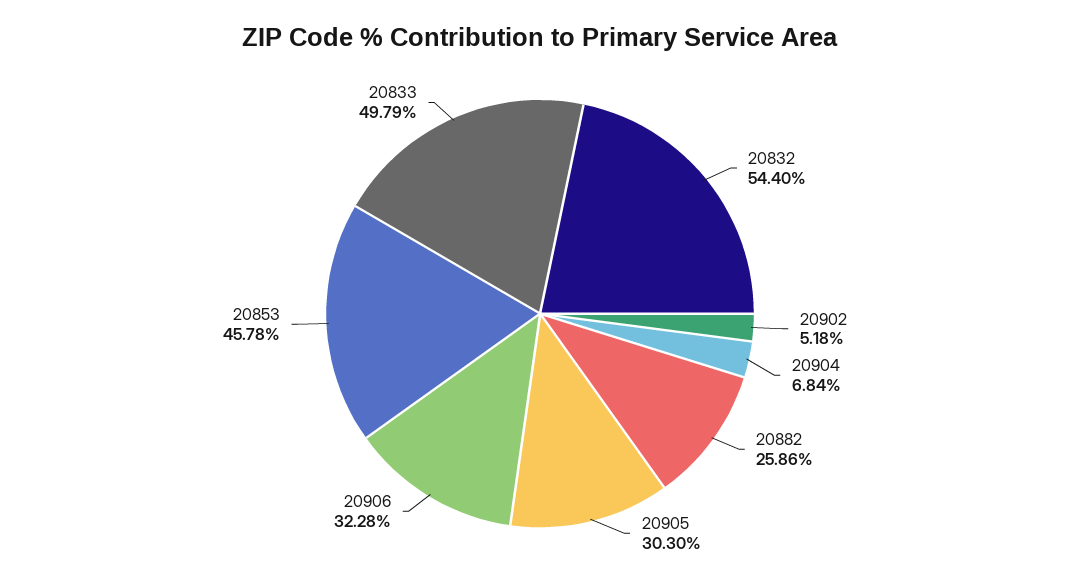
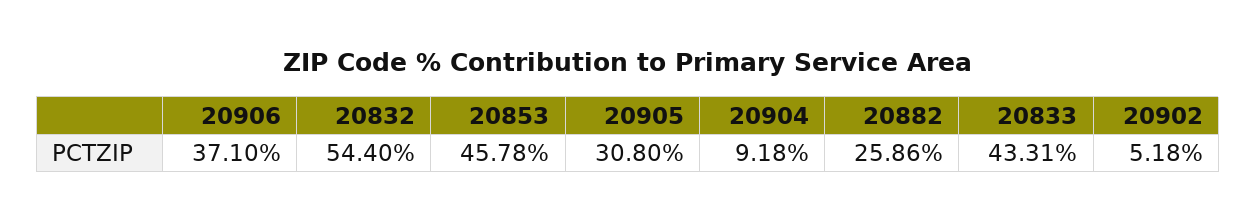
  {
    "20832": 54.4,
    "20902": 5.18,
-   "20904": 6.84,
+   "20904": 9.18,
    "20882": 25.86,
-   "20905": 30.3,
+   "20905": 30.8,
-   "20906": 32.28,
+   "20906": 37.1,
    "20853": 45.78,
-   "20833": 49.79
+   "20833": 43.31
  }

